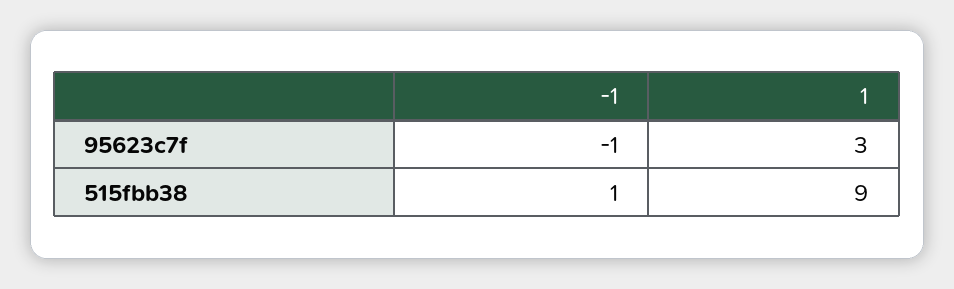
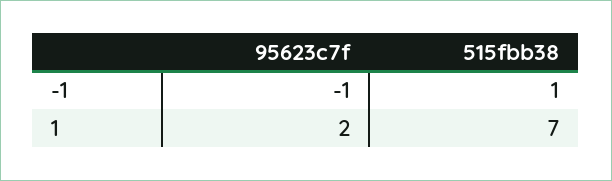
  {
    "-1": {
      "95623c7f": -1,
      "515fbb38": 1
    },
    "1": {
-     "95623c7f": 3,
+     "95623c7f": 2,
-     "515fbb38": 9
+     "515fbb38": 7
    }
  }

